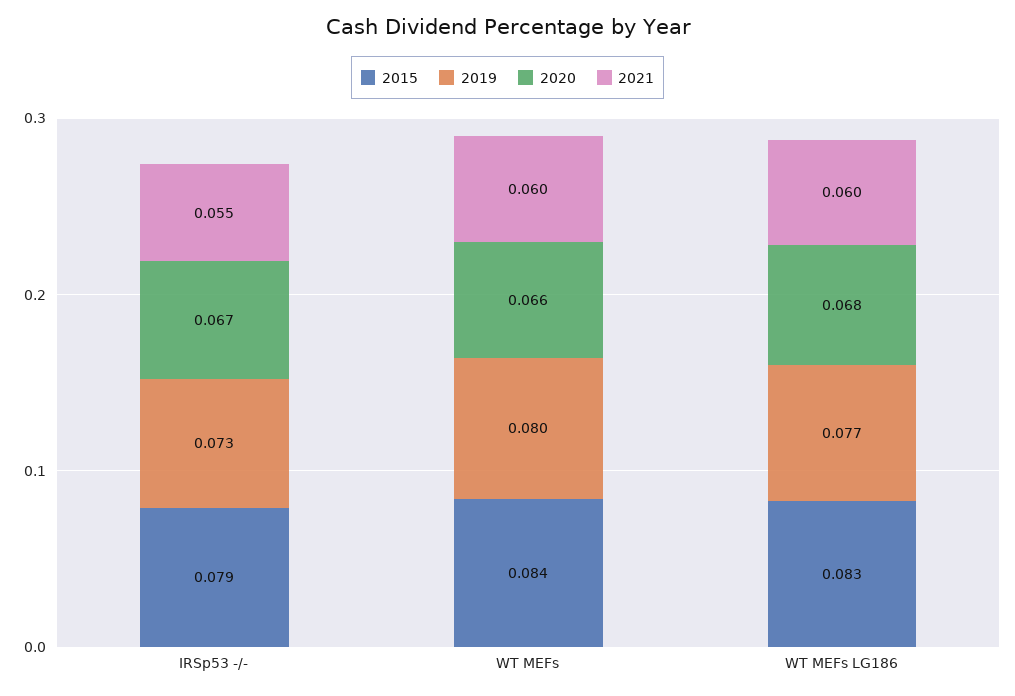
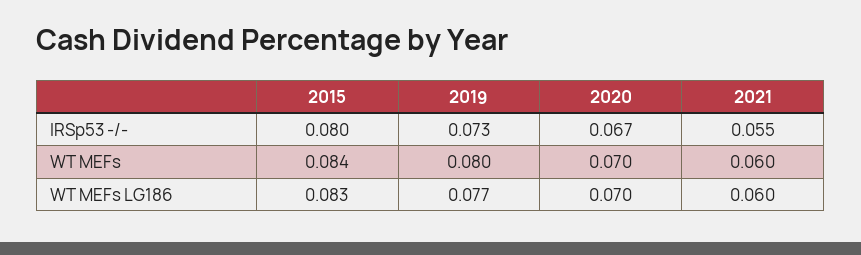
  {
    "2015": {
-     "IRSp53 -/-": 0.079,
+     "IRSp53 -/-": 0.08,
      "WT MEFs": 0.084,
      "WT MEFs LG186": 0.083
    },
    "2019": {
      "IRSp53 -/-": 0.073,
      "WT MEFs": 0.08,
      "WT MEFs LG186": 0.077
    },
    "2020": {
      "IRSp53 -/-": 0.067,
-     "WT MEFs": 0.066,
+     "WT MEFs": 0.07,
-     "WT MEFs LG186": 0.068
+     "WT MEFs LG186": 0.07
    },
    "2021": {
      "IRSp53 -/-": 0.055,
      "WT MEFs": 0.06,
      "WT MEFs LG186": 0.06
    }
  }

